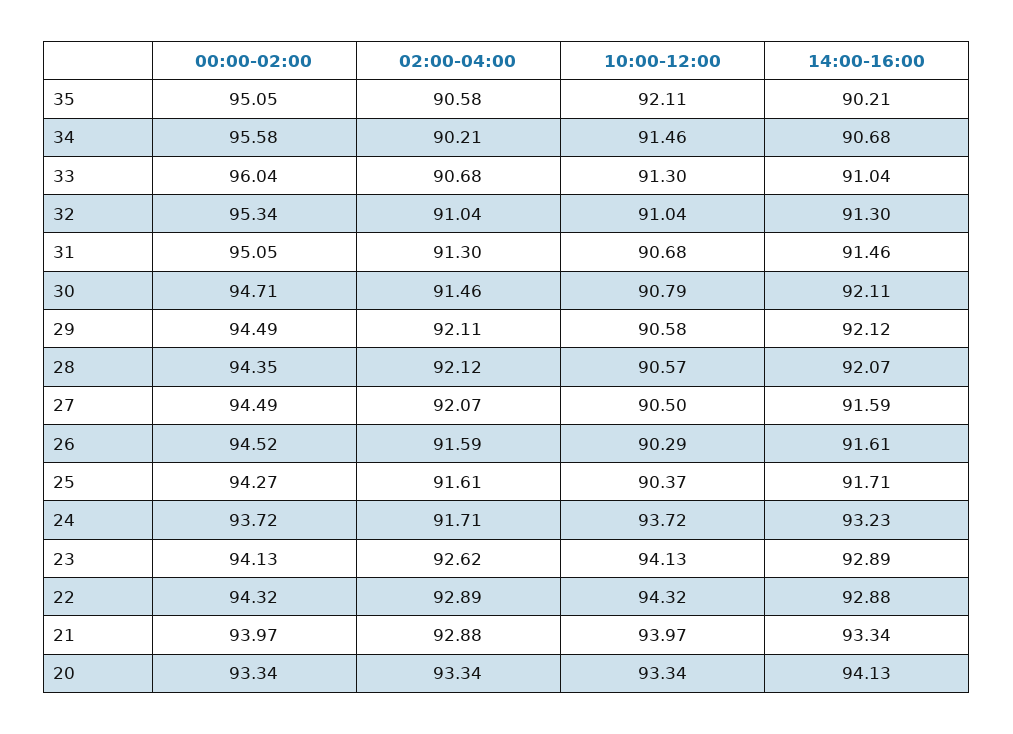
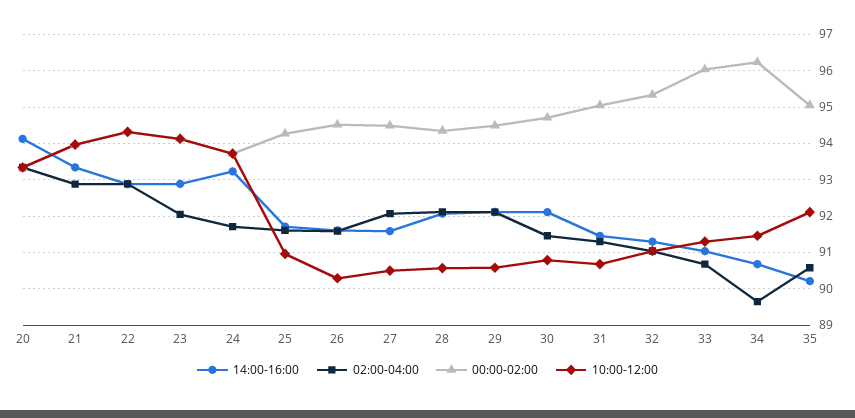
  {
    "00:00-02:00": {
      "35": 95.05,
-     "34": 95.58,
+     "34": 96.2,
      "33": 96.04,
      "32": 95.34,
      "31": 95.05,
      "30": 94.71,
      "29": 94.49,
      "28": 94.35,
      "27": 94.49,
      "26": 94.52,
      "25": 94.27,
      "24": 93.72,
      "23": 94.13,
      "22": 94.32,
      "21": 93.97,
      "20": 93.34
    },
    "02:00-04:00": {
      "35": 90.58,
-     "34": 90.21,
+     "34": 89.6,
      "33": 90.68,
      "32": 91.04,
      "31": 91.3,
      "30": 91.46,
      "29": 92.11,
      "28": 92.12,
      "27": 92.07,
      "26": 91.59,
      "25": 91.61,
      "24": 91.71,
-     "23": 92.62,
+     "23": 92,
      "22": 92.89,
      "21": 92.88,
      "20": 93.34
    },
    "10:00-12:00": {
      "35": 92.11,
      "34": 91.46,
      "33": 91.3,
      "32": 91.04,
      "31": 90.68,
      "30": 90.79,
      "29": 90.58,
      "28": 90.57,
      "27": 90.5,
      "26": 90.29,
-     "25": 90.37,
+     "25": 91,
      "24": 93.72,
      "23": 94.13,
      "22": 94.32,
      "21": 93.97,
      "20": 93.34
    },
    "14:00-16:00": {
      "35": 90.21,
      "34": 90.68,
      "33": 91.04,
      "32": 91.3,
      "31": 91.46,
      "30": 92.11,
      "29": 92.12,
      "28": 92.07,
      "27": 91.59,
      "26": 91.61,
      "25": 91.71,
      "24": 93.23,
      "23": 92.89,
      "22": 92.88,
      "21": 93.34,
      "20": 94.13
    }
  }

